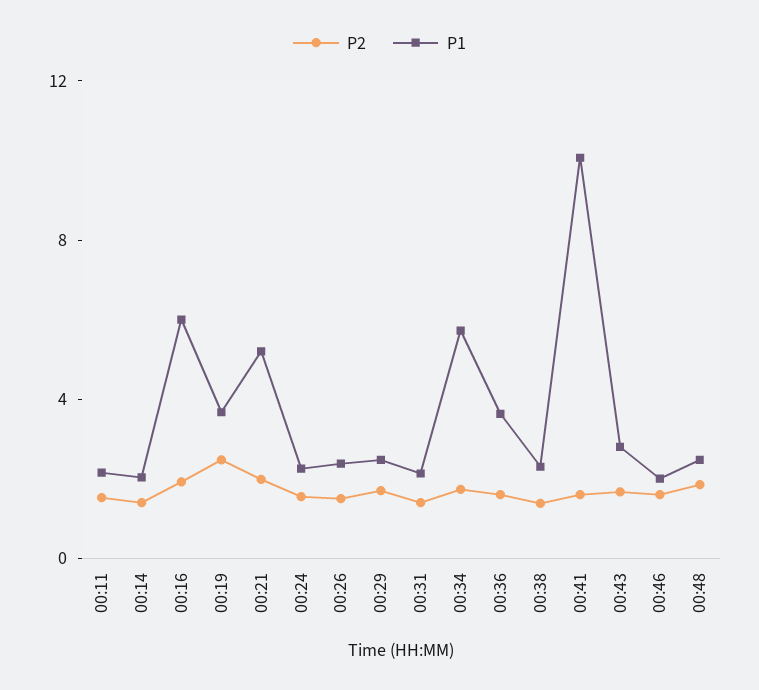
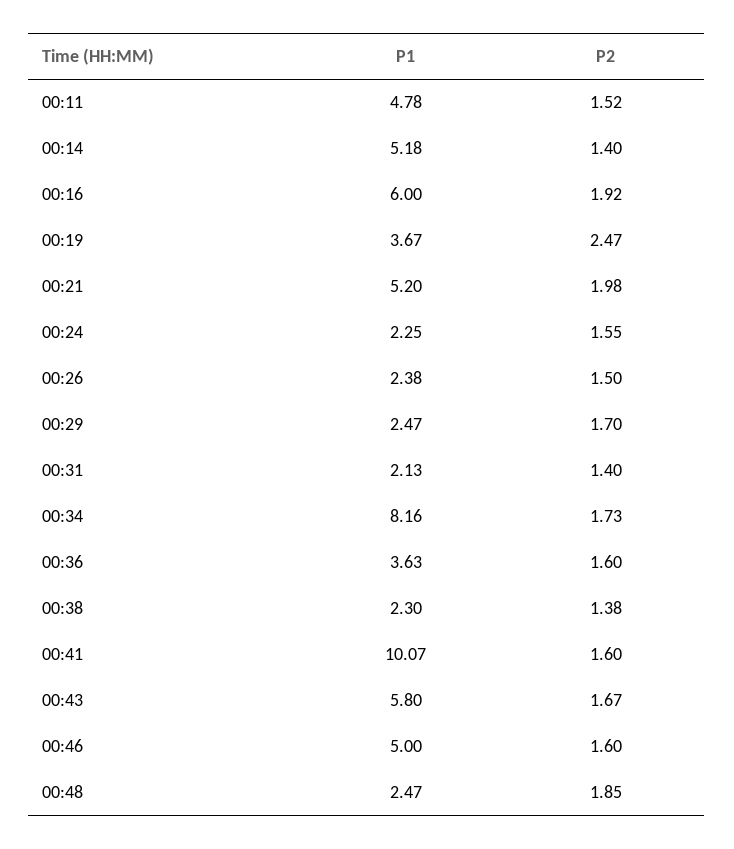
  {
    "P2": {
      "00:11": 1.52,
      "00:14": 1.4,
      "00:16": 1.92,
      "00:19": 2.47,
      "00:21": 1.98,
      "00:24": 1.55,
      "00:26": 1.5,
      "00:29": 1.7,
      "00:31": 1.4,
      "00:34": 1.73,
      "00:36": 1.6,
      "00:38": 1.38,
      "00:41": 1.6,
      "00:43": 1.67,
      "00:46": 1.6,
      "00:48": 1.85
    },
    "P1": {
-     "00:11": 2,
+     "00:11": 4.78,
-     "00:14": 2,
+     "00:14": 5.18,
      "00:16": 6,
      "00:19": 3.67,
      "00:21": 5.2,
      "00:24": 2.25,
      "00:26": 2.38,
      "00:29": 2.47,
      "00:31": 2.13,
-     "00:34": 6,
+     "00:34": 8.16,
      "00:36": 3.63,
      "00:38": 2.3,
      "00:41": 10.07,
-     "00:43": 3,
+     "00:43": 5.8,
-     "00:46": 2,
+     "00:46": 5,
      "00:48": 2.47
    }
  }

